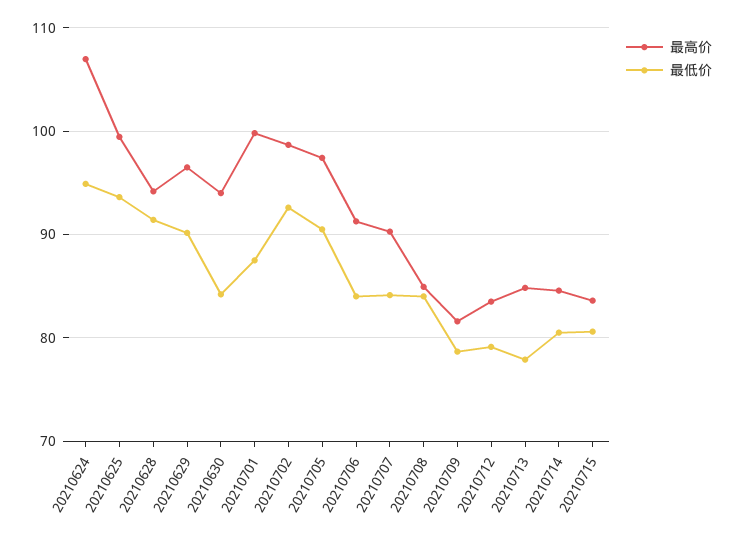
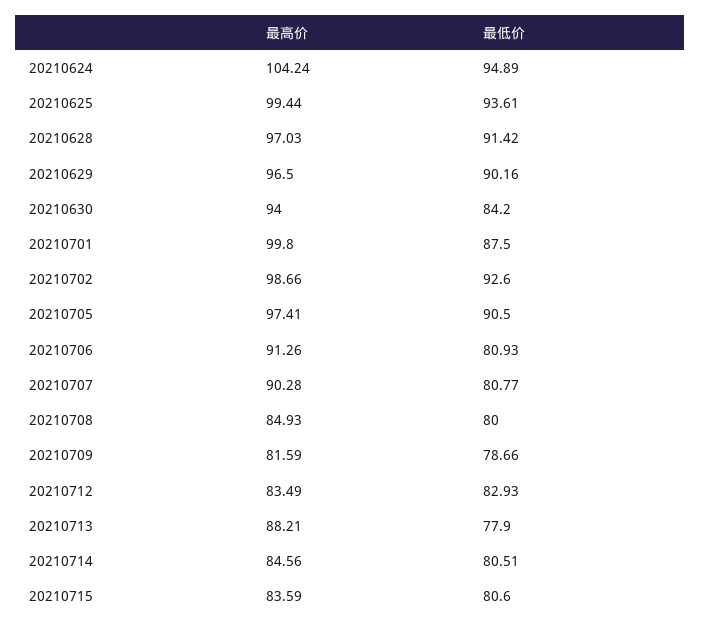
  {
    "最高价": {
-     "20210624": 107,
+     "20210624": 104.24,
      "20210625": 99.44,
-     "20210628": 94,
+     "20210628": 97.03,
      "20210629": 96.5,
      "20210630": 94,
      "20210701": 99.8,
      "20210702": 98.66,
      "20210705": 97.41,
      "20210706": 91.26,
      "20210707": 90.28,
      "20210708": 84.93,
      "20210709": 81.59,
      "20210712": 83.49,
-     "20210713": 85,
+     "20210713": 88.21,
      "20210714": 84.56,
      "20210715": 83.59
    },
    "最低价": {
      "20210624": 94.89,
      "20210625": 93.61,
      "20210628": 91.42,
      "20210629": 90.16,
      "20210630": 84.2,
      "20210701": 87.5,
      "20210702": 92.6,
      "20210705": 90.5,
-     "20210706": 84,
+     "20210706": 80.93,
-     "20210707": 84,
+     "20210707": 80.77,
-     "20210708": 84,
+     "20210708": 80,
      "20210709": 78.66,
-     "20210712": 79,
+     "20210712": 82.93,
      "20210713": 77.9,
      "20210714": 80.51,
      "20210715": 80.6
    }
  }

